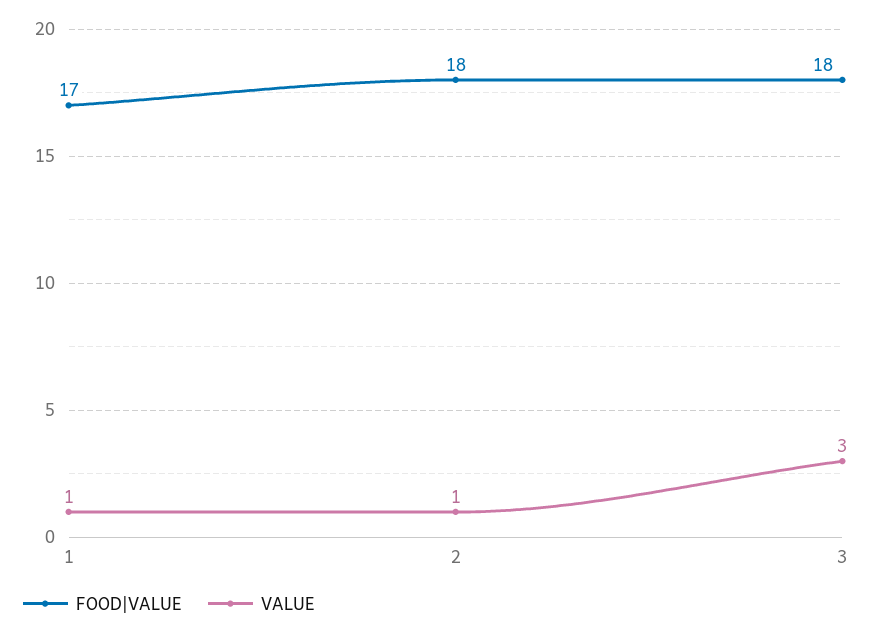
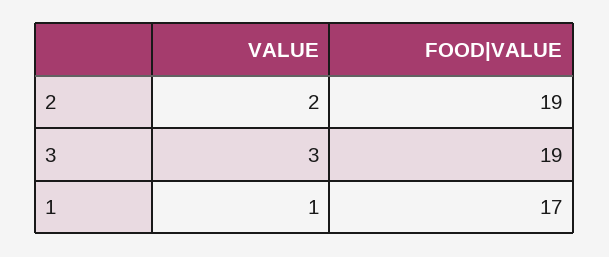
  {
    "FOOD|VALUE": {
      "1": 17,
-     "2": 18,
+     "2": 19,
-     "3": 18
+     "3": 19
    },
    "VALUE": {
      "1": 1,
-     "2": 1,
+     "2": 2,
      "3": 3
    }
  }

